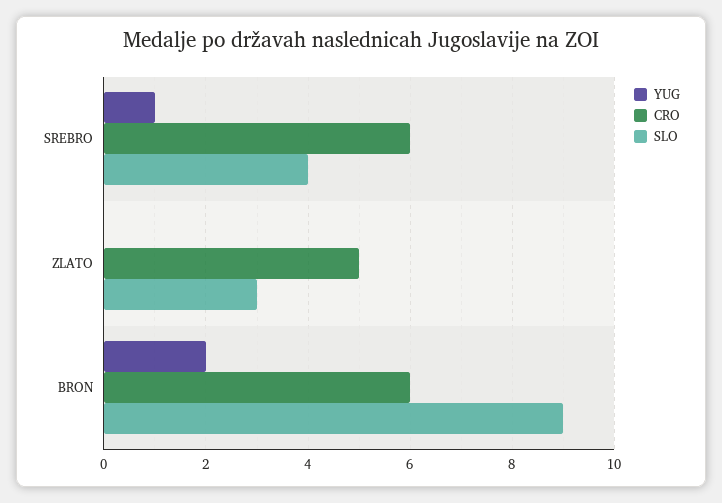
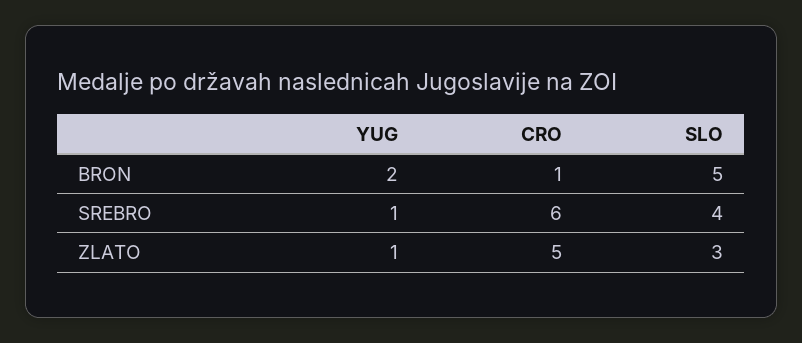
  {
    "YUG": {
      "SREBRO": 1,
-     "ZLATO": 0,
+     "ZLATO": 1,
      "BRON": 2
    },
    "CRO": {
      "SREBRO": 6,
      "ZLATO": 5,
-     "BRON": 6
+     "BRON": 1
    },
    "SLO": {
      "SREBRO": 4,
      "ZLATO": 3,
-     "BRON": 9
+     "BRON": 5
    }
  }

